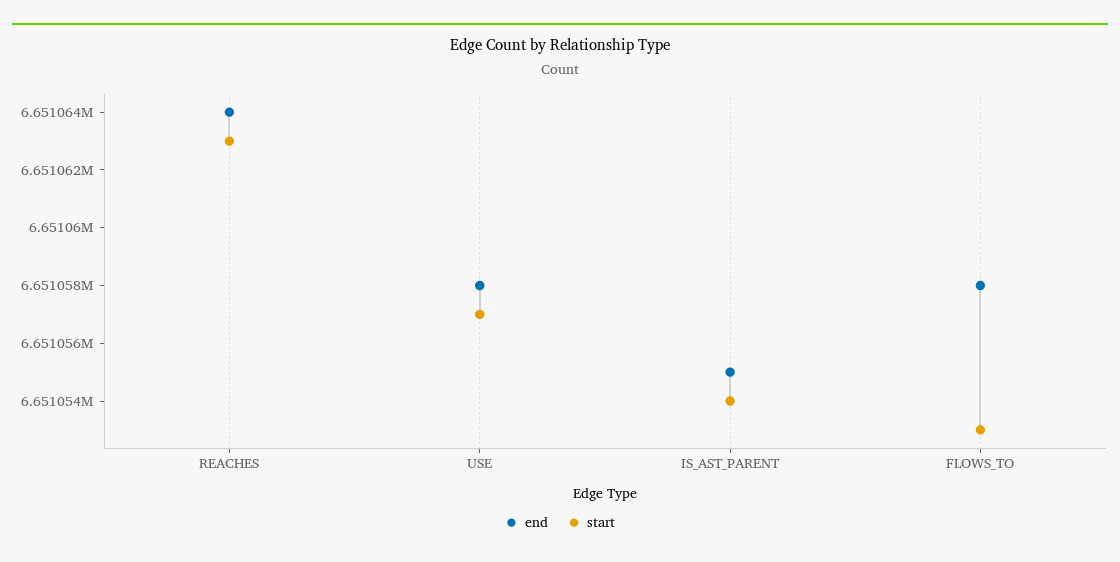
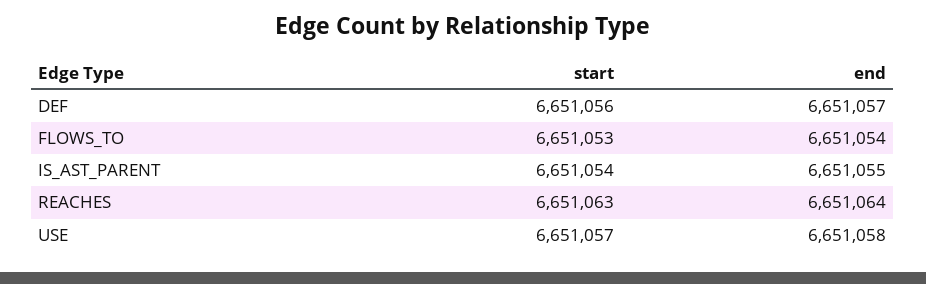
  {
    "end": {
      "REACHES": 6651064,
      "USE": 6651058,
      "IS_AST_PARENT": 6651055,
-     "FLOWS_TO": 6651058
+     "FLOWS_TO": 6651054,
+     "DEF": 6651057
    },
    "start": {
      "REACHES": 6651063,
      "USE": 6651057,
      "IS_AST_PARENT": 6651054,
-     "FLOWS_TO": 6651053
+     "FLOWS_TO": 6651053,
+     "DEF": 6651056
    }
  }

